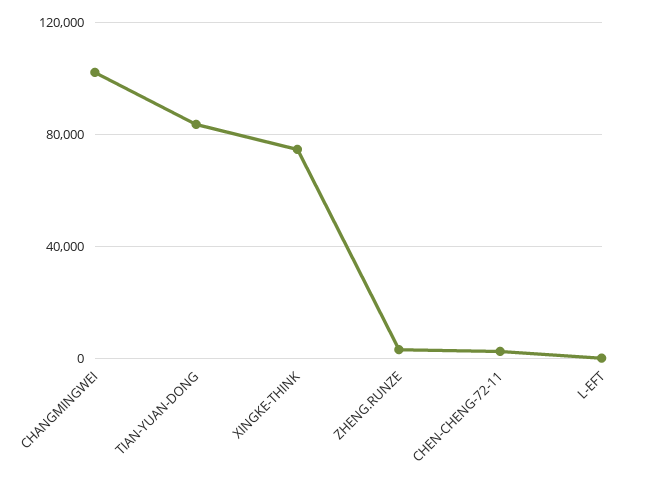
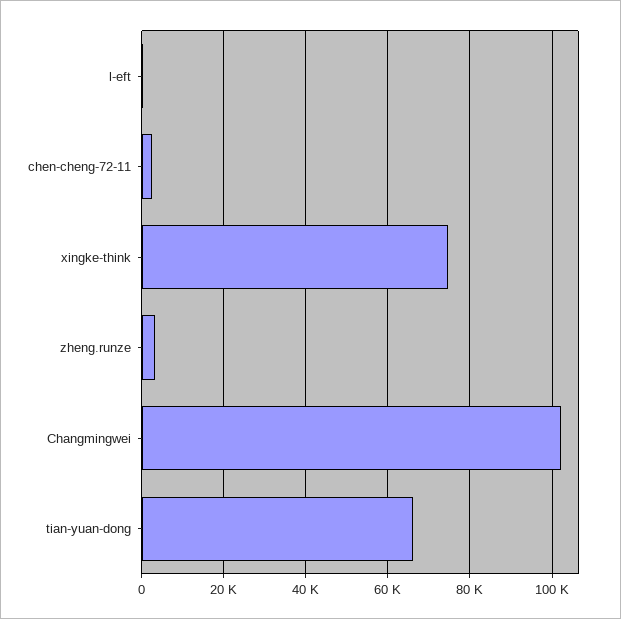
  {
    "CHANGMINGWEI": 102000,
-   "TIAN-YUAN-DONG": 85000,
+   "TIAN-YUAN-DONG": 66000,
    "XINGKE-THINK": 74000,
    "ZHENG.RUNZE": 4000,
    "CHEN-CHENG-72-11": 2000,
    "L-EFT": 0
  }

